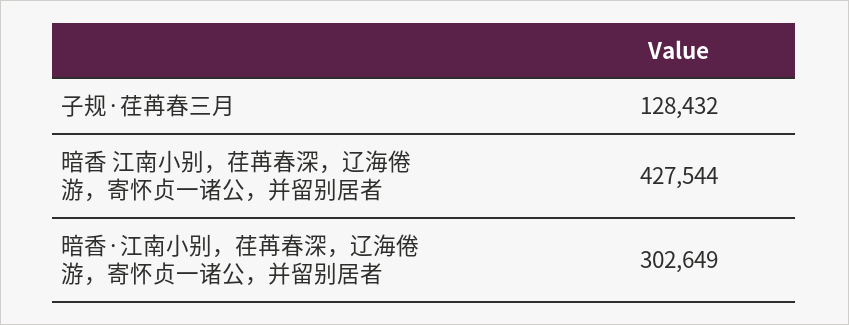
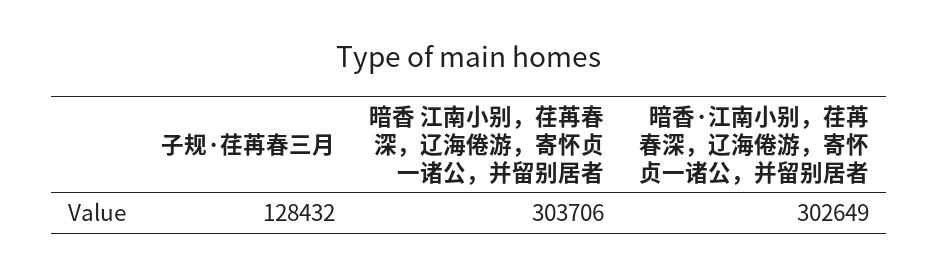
  {
    "子规·荏苒春三月": 128432,
-   "暗香 江南小别，荏苒春深，辽海倦游，寄怀贞一诸公，并留别居者": 427544,
+   "暗香 江南小别，荏苒春深，辽海倦游，寄怀贞一诸公，并留别居者": 303706,
    "暗香·江南小别，荏苒春深，辽海倦游，寄怀贞一诸公，并留别居者": 302649
  }

